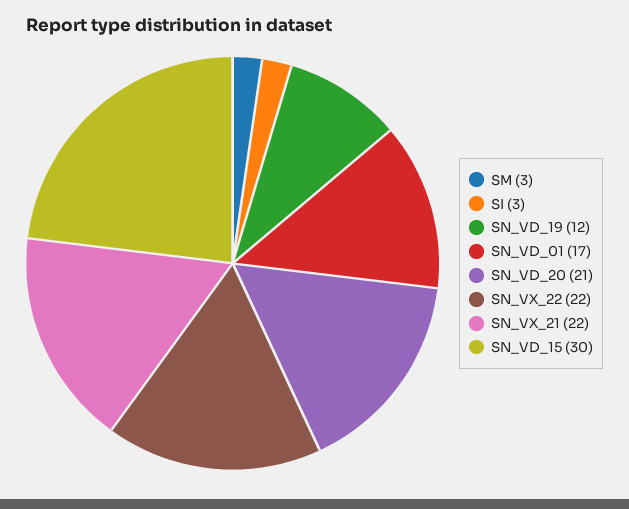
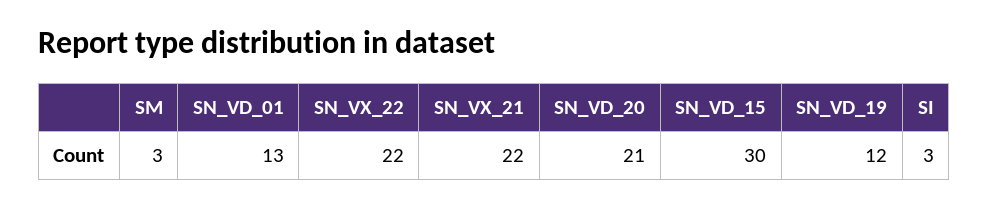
  {
    "SM": 3,
    "SI": 3,
    "SN_VD_19": 12,
-   "SN_VD_01": 17,
+   "SN_VD_01": 13,
    "SN_VD_20": 21,
    "SN_VX_22": 22,
    "SN_VX_21": 22,
    "SN_VD_15": 30
  }

